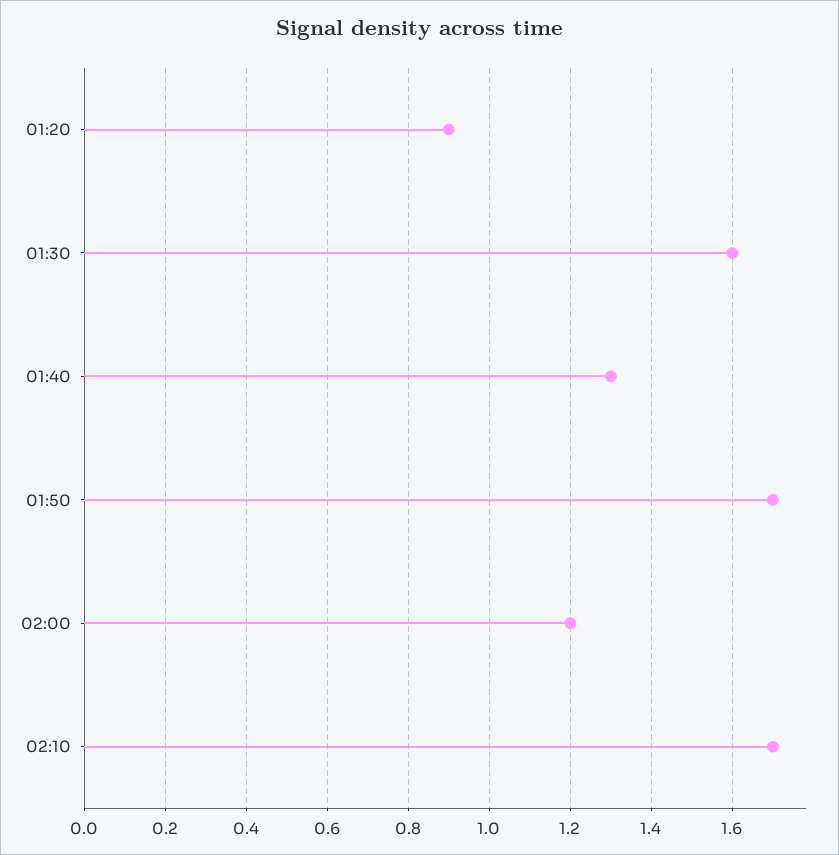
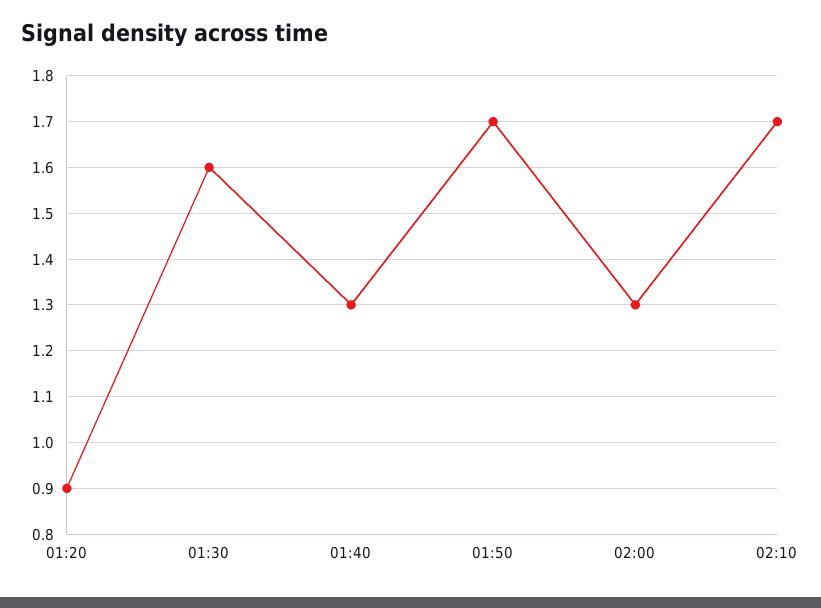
  {
    "01:20": 0.9,
    "01:30": 1.6,
    "01:40": 1.3,
    "01:50": 1.7,
-   "02:00": 1.2,
+   "02:00": 1.3,
    "02:10": 1.7
  }

